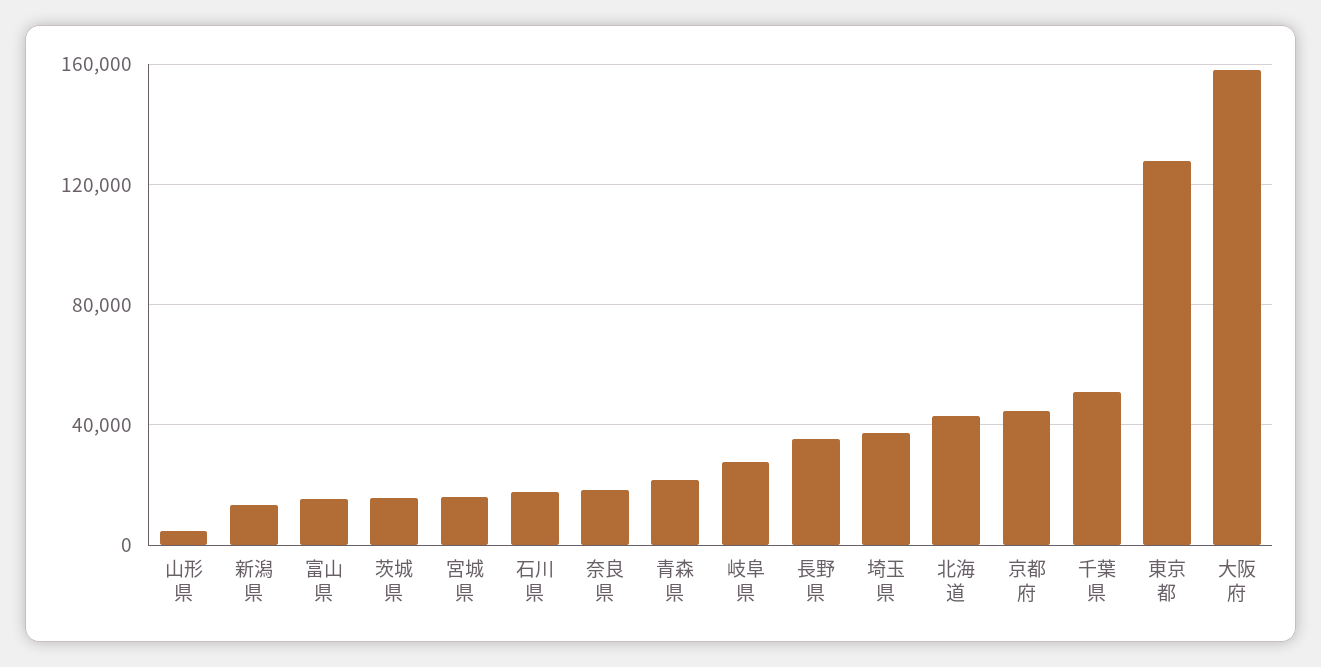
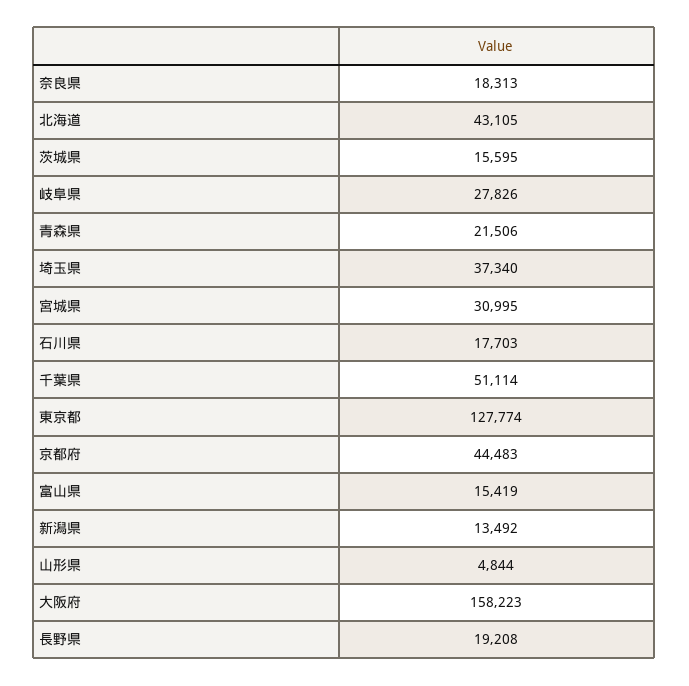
  {
    "山形県": 4844,
    "新潟県": 13492,
    "富山県": 15419,
    "茨城県": 15595,
-   "宮城県": 15000,
+   "宮城県": 30995,
    "石川県": 17703,
    "奈良県": 18313,
    "青森県": 21506,
    "岐阜県": 27826,
-   "長野県": 35000,
+   "長野県": 19208,
    "埼玉県": 37340,
    "北海道": 43105,
    "京都府": 44483,
    "千葉県": 51114,
    "東京都": 127774,
    "大阪府": 158223
  }

